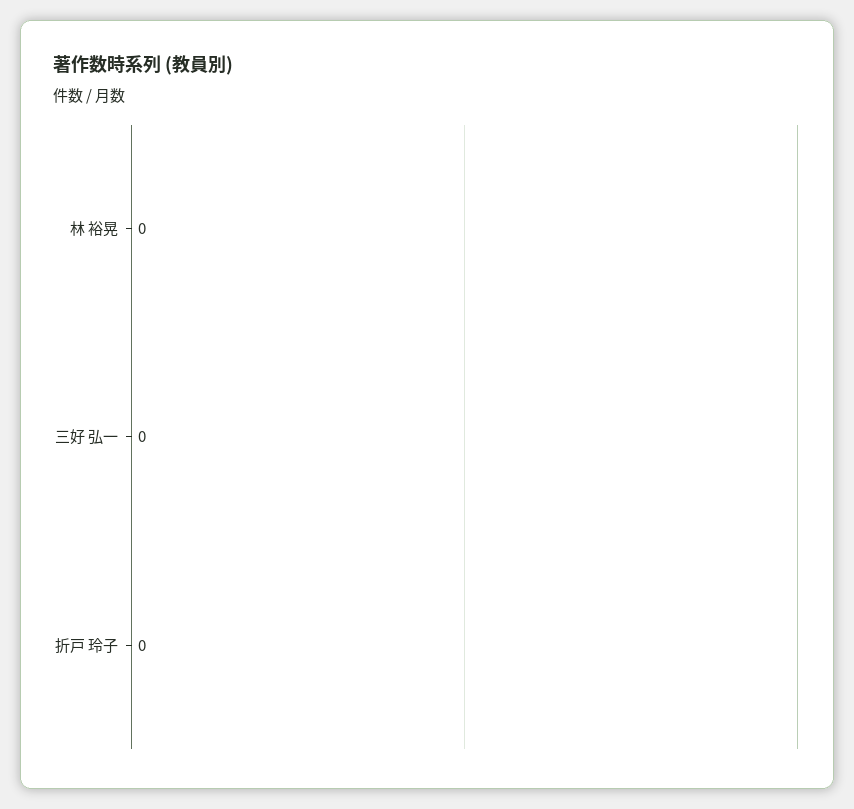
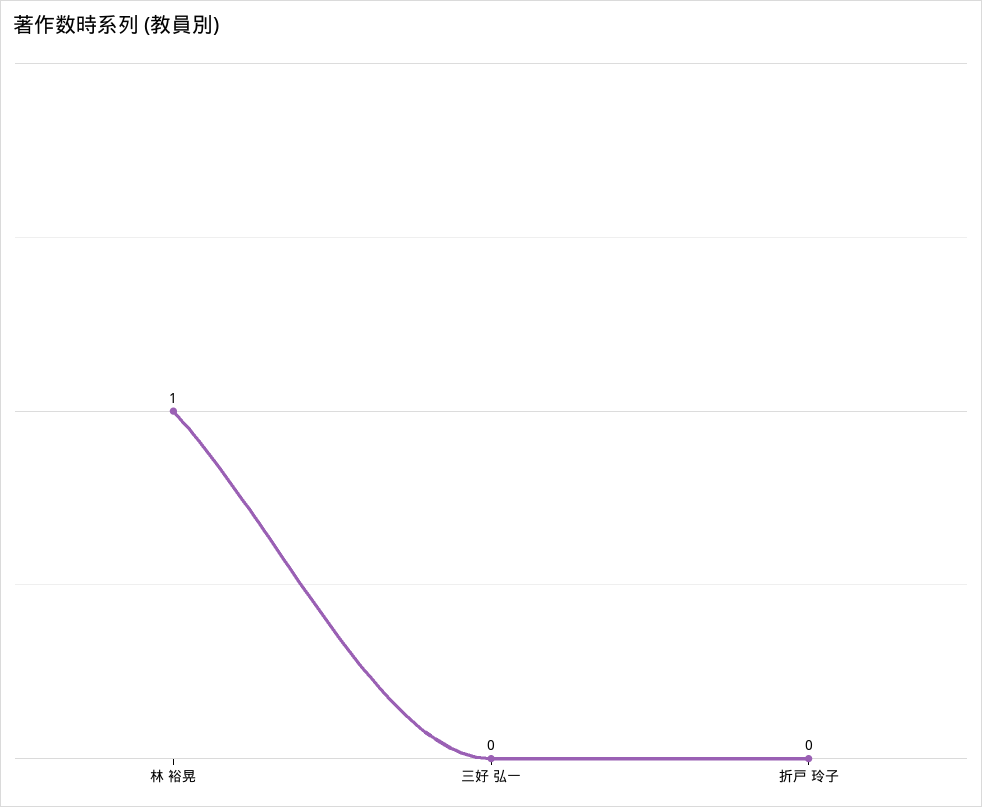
  {
-   "林 裕晃": 0,
+   "林 裕晃": 1,
    "三好 弘一": 0,
    "折戸 玲子": 0
  }

